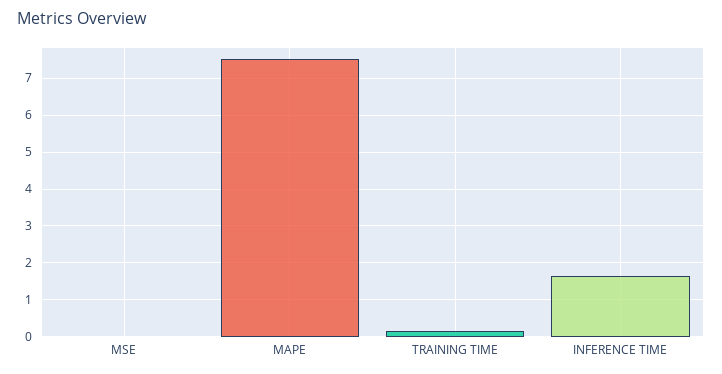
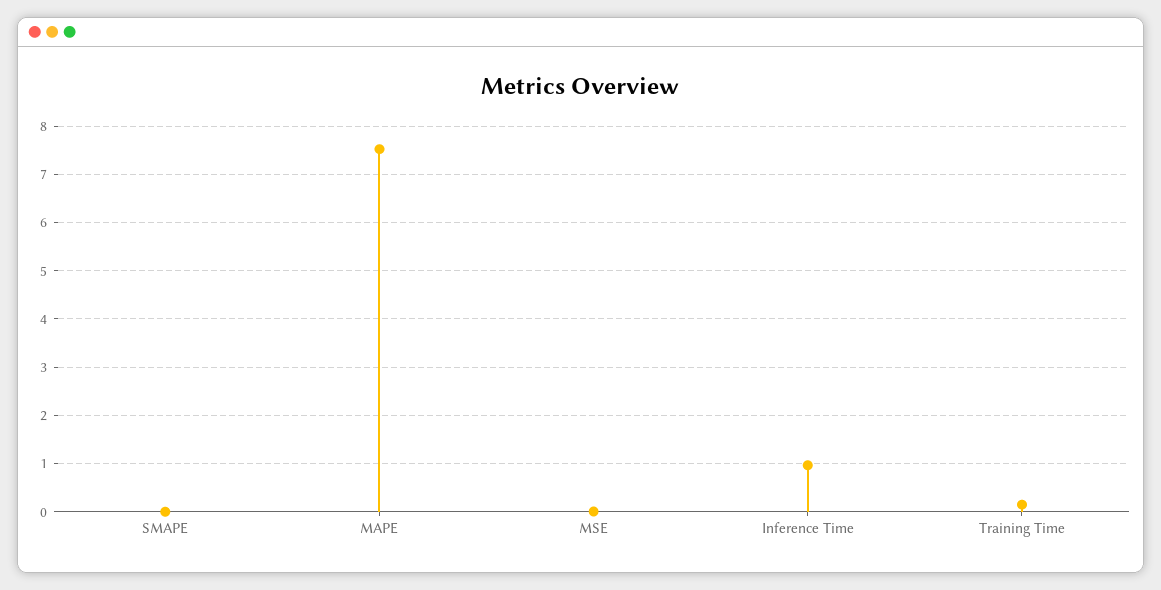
  {
    "MSE": 0,
    "MAPE": 7.6,
    "TRAINING TIME": 0.2,
-   "INFERENCE TIME": 1.6
+   "INFERENCE TIME": 1,
+   "SMAPE": 0
  }

